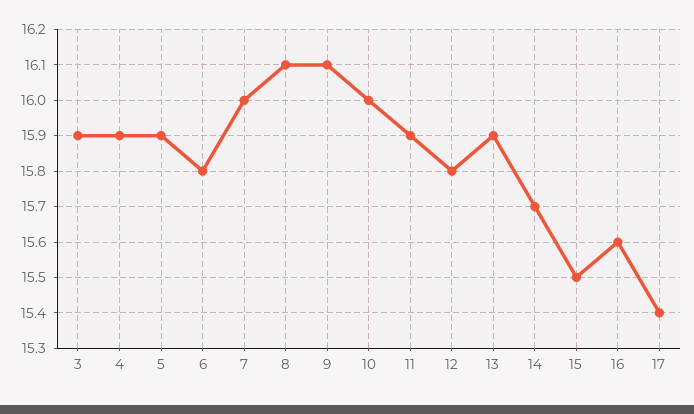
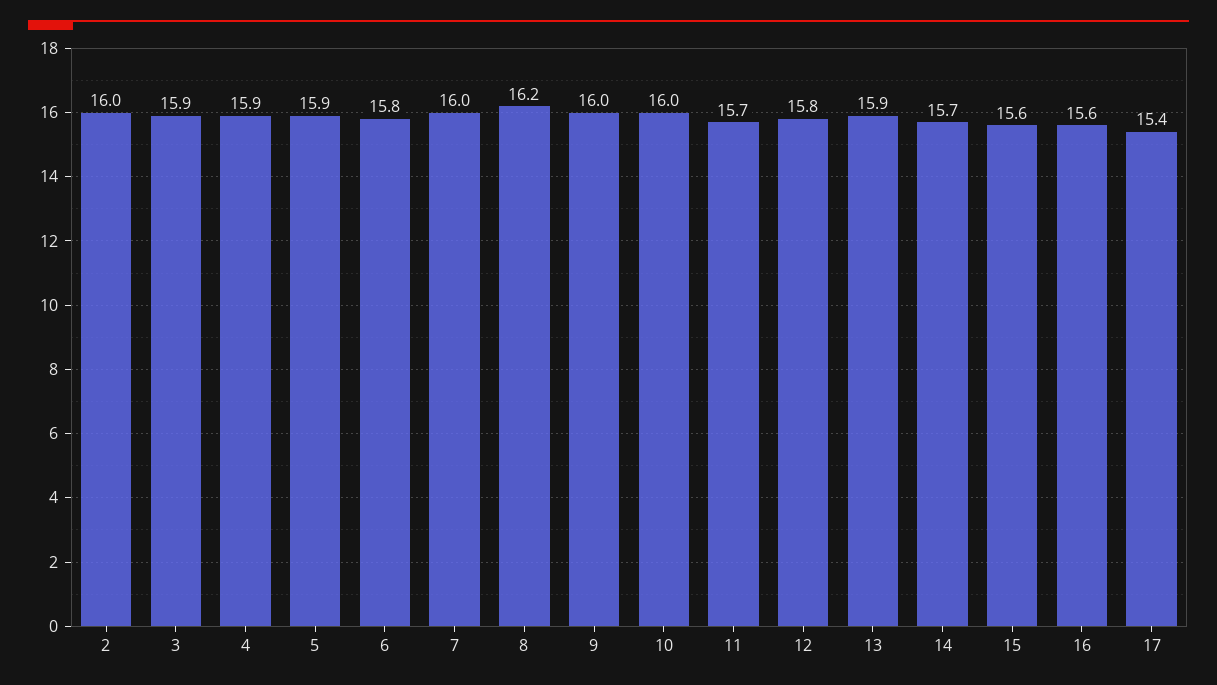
  {
    "3": 15.9,
    "4": 15.9,
    "5": 15.9,
    "6": 15.8,
    "7": 16,
-   "8": 16.1,
+   "8": 16.2,
-   "9": 16.1,
+   "9": 16,
    "10": 16,
-   "11": 15.9,
+   "11": 15.7,
    "12": 15.8,
    "13": 15.9,
    "14": 15.7,
-   "15": 15.5,
+   "15": 15.6,
    "16": 15.6,
-   "17": 15.4
+   "17": 15.4,
+   "2": 16
  }

